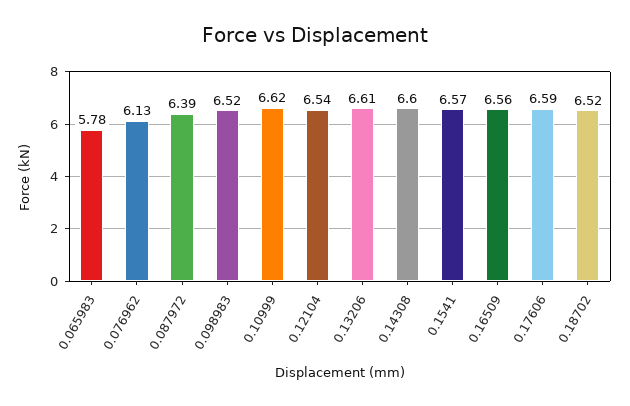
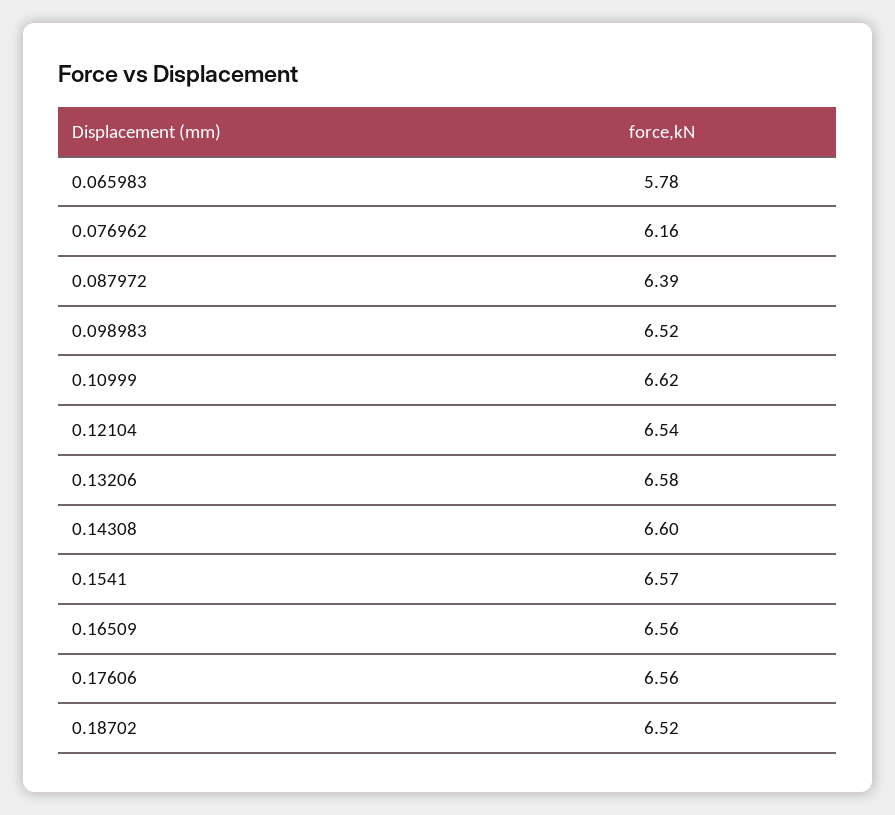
  {
    "0.065983": 5.78,
-   "0.076962": 6.13,
+   "0.076962": 6.16,
    "0.087972": 6.39,
    "0.098983": 6.52,
    "0.10999": 6.62,
    "0.12104": 6.54,
-   "0.13206": 6.61,
+   "0.13206": 6.58,
    "0.14308": 6.6,
    "0.1541": 6.57,
    "0.16509": 6.56,
-   "0.17606": 6.59,
+   "0.17606": 6.56,
    "0.18702": 6.52
  }

